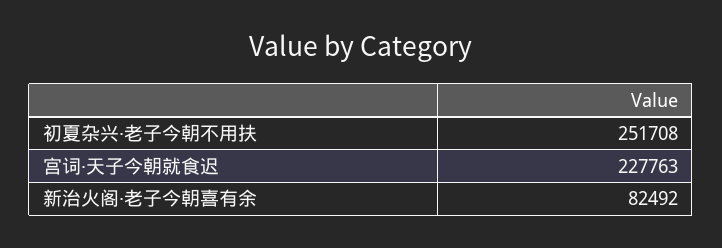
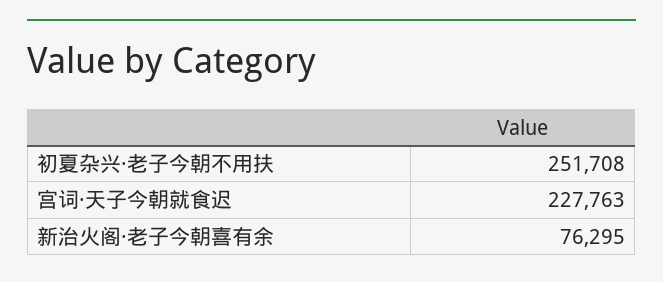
  {
    "初夏杂兴·老子今朝不用扶": 251708,
    "宫词·天子今朝就食迟": 227763,
-   "新治火阁·老子今朝喜有余": 82492
+   "新治火阁·老子今朝喜有余": 76295
  }

